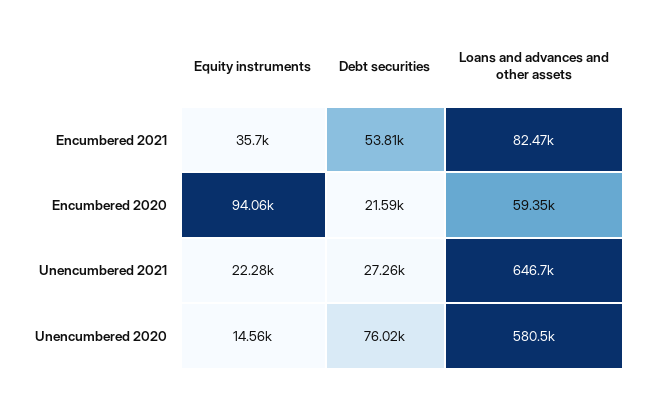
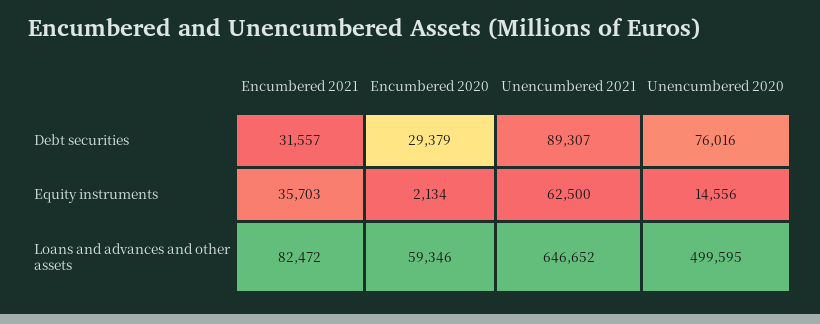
  {
    "Equity instruments": {
      "Encumbered 2021": 35703,
-     "Encumbered 2020": 94060,
+     "Encumbered 2020": 2134,
-     "Unencumbered 2021": 22280,
+     "Unencumbered 2021": 62500,
      "Unencumbered 2020": 14556
    },
    "Debt securities": {
-     "Encumbered 2021": 53810,
+     "Encumbered 2021": 31557,
-     "Encumbered 2020": 21590,
+     "Encumbered 2020": 29379,
-     "Unencumbered 2021": 27260,
+     "Unencumbered 2021": 89307,
      "Unencumbered 2020": 76016
    },
    "Loans and advances and other assets": {
      "Encumbered 2021": 82472,
      "Encumbered 2020": 59346,
      "Unencumbered 2021": 646652,
-     "Unencumbered 2020": 580500
+     "Unencumbered 2020": 499595
    }
  }

